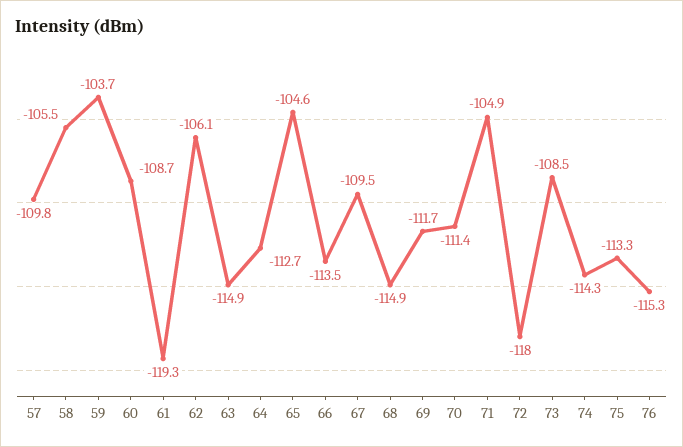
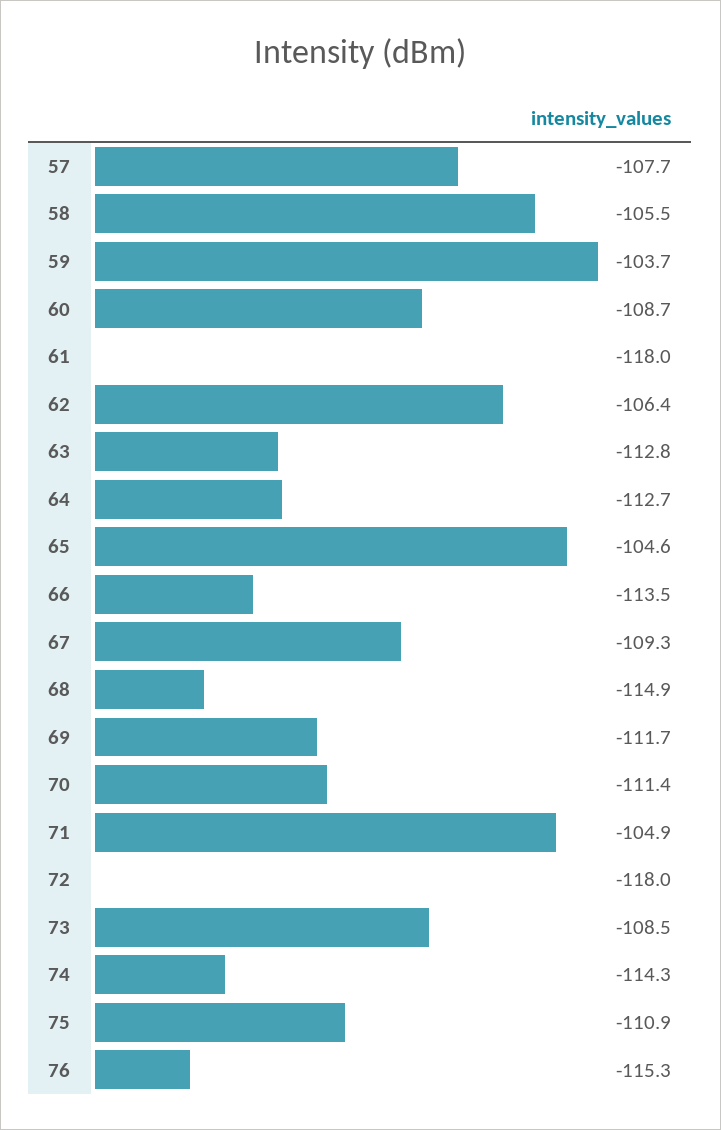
  {
-   "57": -109.8,
+   "57": -107.7,
    "58": -105.5,
    "59": -103.7,
    "60": -108.7,
-   "61": -119.3,
+   "61": -118,
-   "62": -106.1,
+   "62": -106.4,
-   "63": -114.9,
+   "63": -112.8,
    "64": -112.7,
    "65": -104.6,
    "66": -113.5,
-   "67": -109.5,
+   "67": -109.3,
    "68": -114.9,
    "69": -111.7,
    "70": -111.4,
    "71": -104.9,
    "72": -118,
    "73": -108.5,
    "74": -114.3,
-   "75": -113.3,
+   "75": -110.9,
    "76": -115.3
  }

